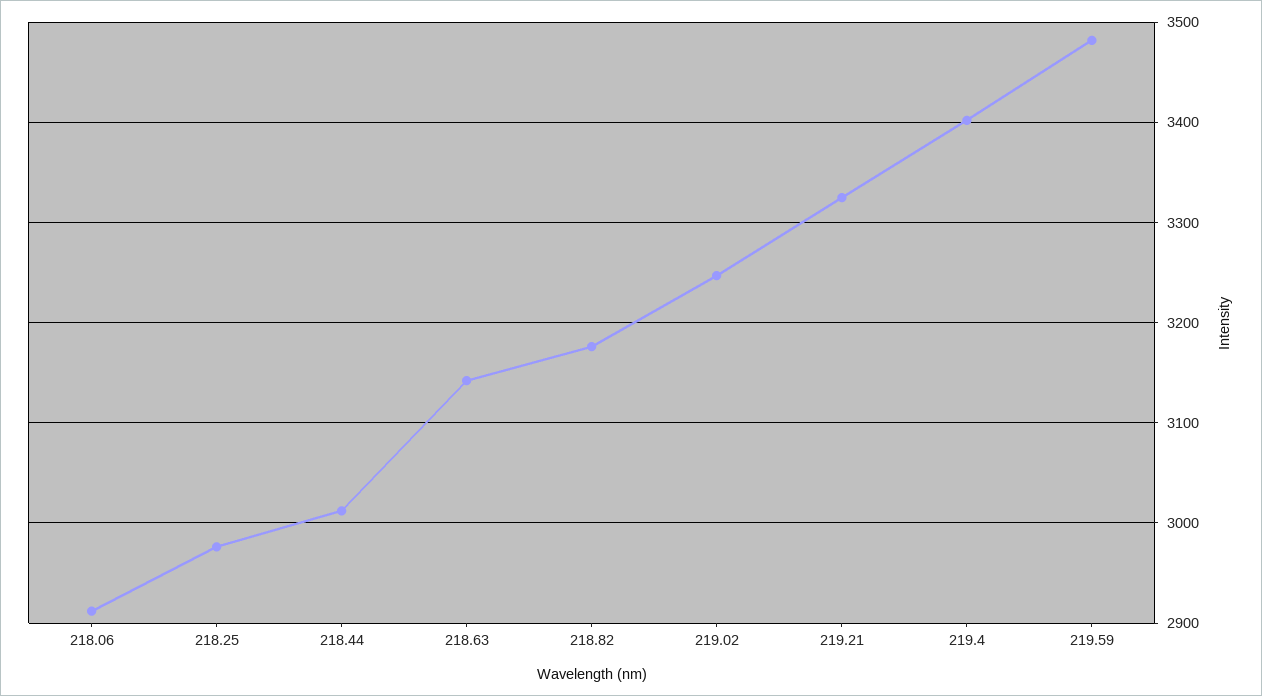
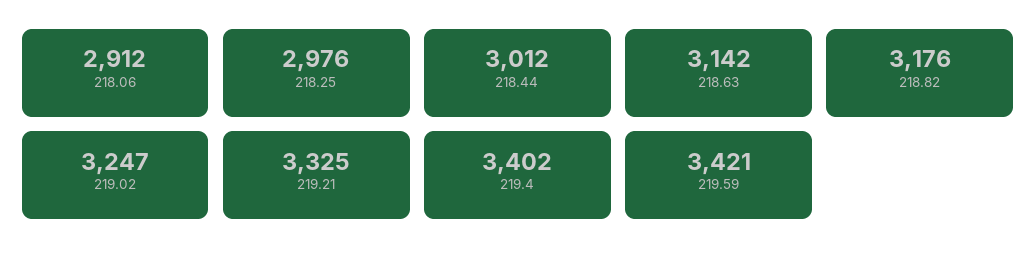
  {
    "218.06": 2912,
    "218.25": 2976,
    "218.44": 3012,
    "218.63": 3142,
    "218.82": 3176,
    "219.02": 3247,
    "219.21": 3325,
    "219.4": 3402,
-   "219.59": 3480
+   "219.59": 3421
  }

